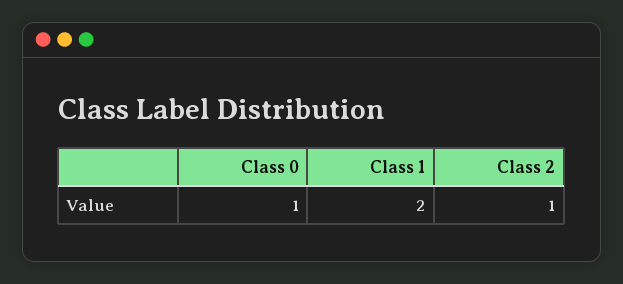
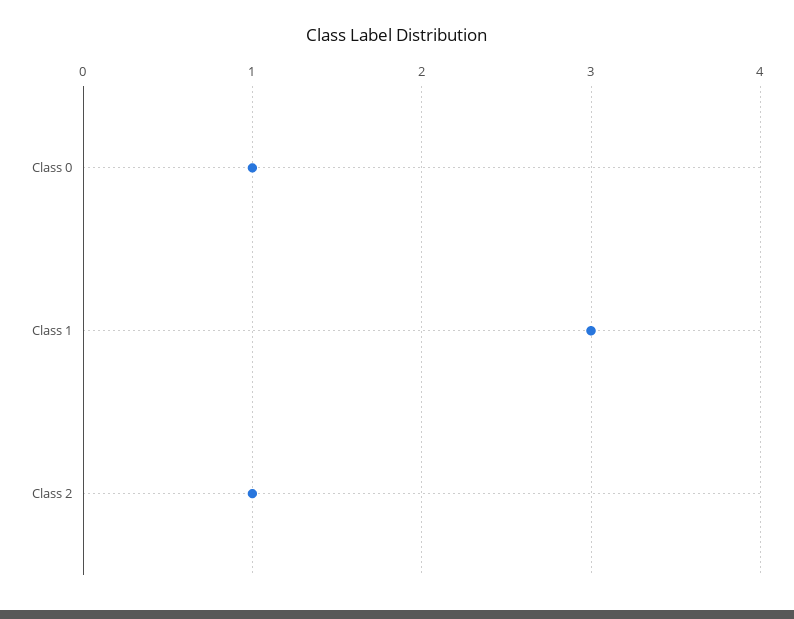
  {
    "Class 0": 1,
-   "Class 1": 2,
+   "Class 1": 3,
    "Class 2": 1
  }

